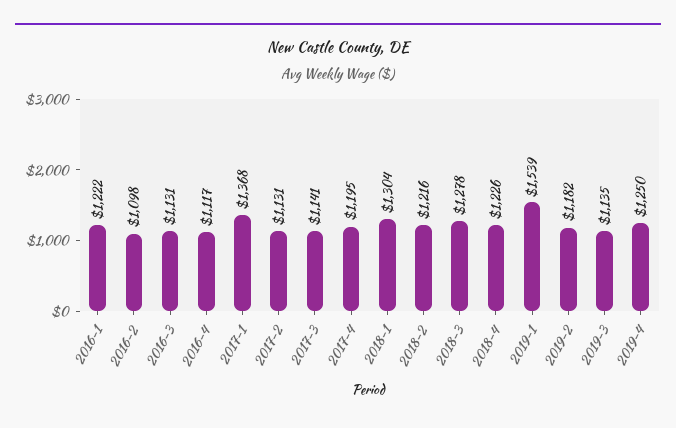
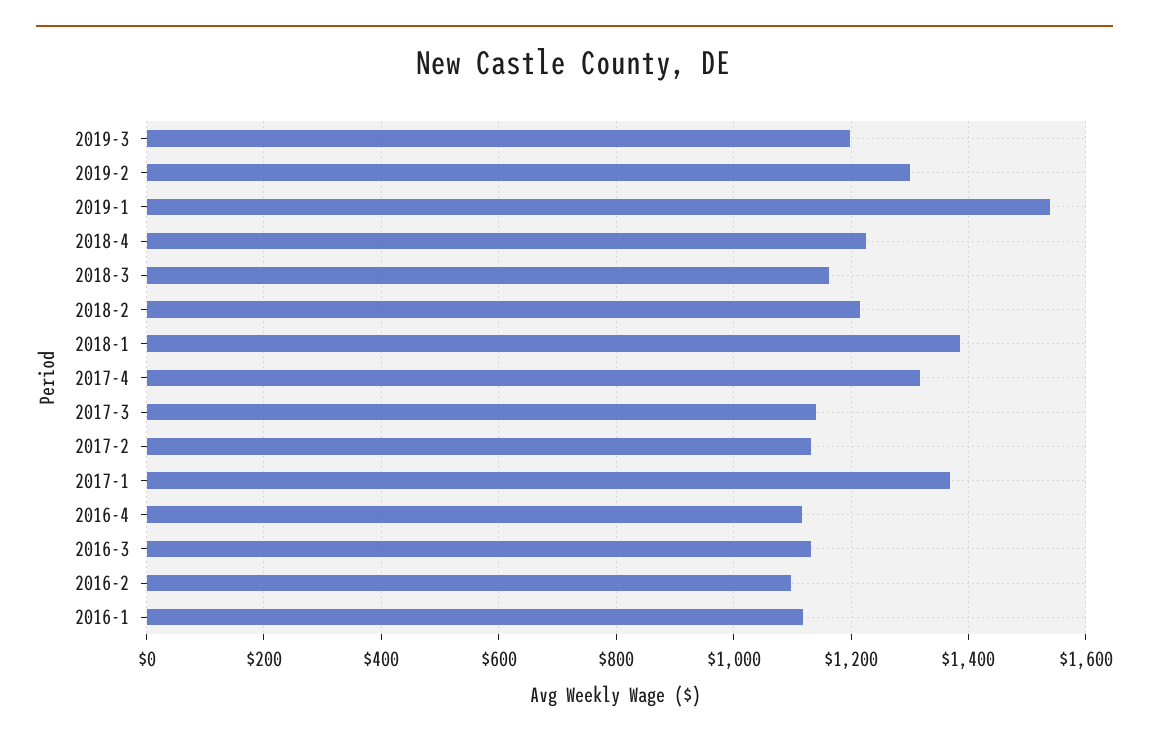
  {
-   "2016-1": 1222,
+   "2016-1": 1120,
    "2016-2": 1098,
    "2016-3": 1131,
    "2016-4": 1117,
    "2017-1": 1368,
    "2017-2": 1131,
    "2017-3": 1141,
-   "2017-4": 1195,
+   "2017-4": 1320,
-   "2018-1": 1304,
+   "2018-1": 1380,
    "2018-2": 1216,
-   "2018-3": 1278,
+   "2018-3": 1160,
    "2018-4": 1226,
    "2019-1": 1539,
-   "2019-2": 1182,
+   "2019-2": 1300,
-   "2019-3": 1135,
+   "2019-3": 1200
-   "2019-4": 1250
  }

